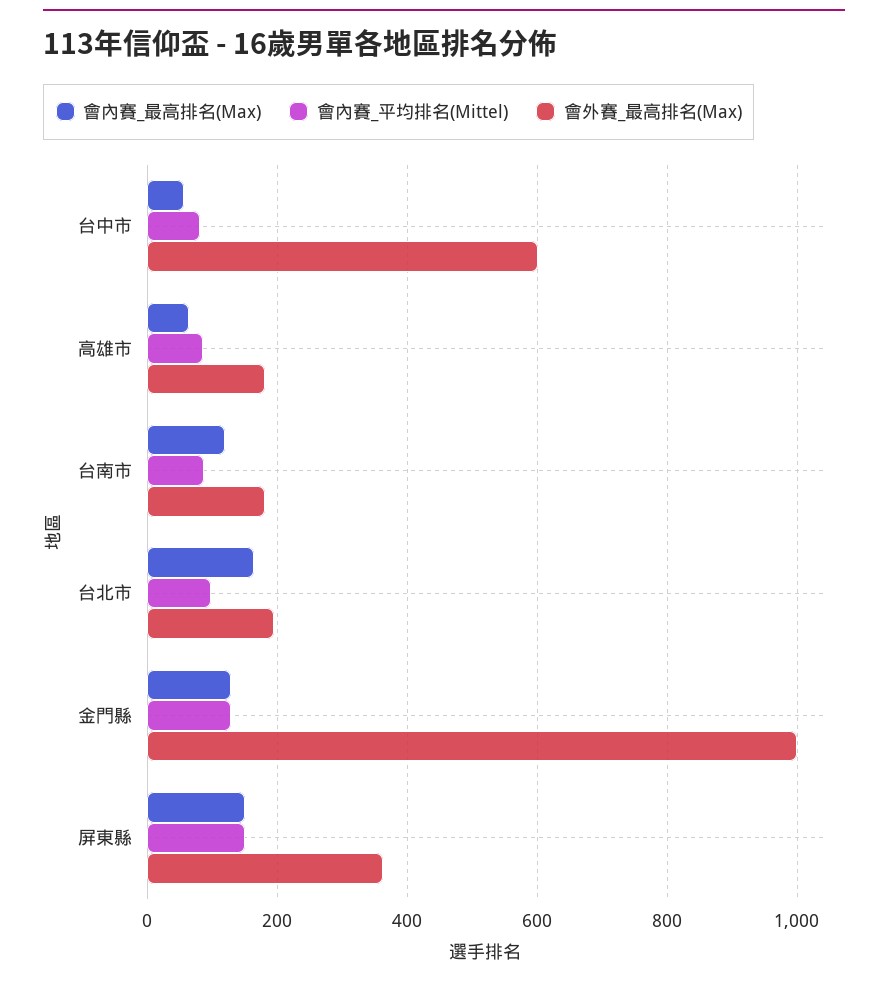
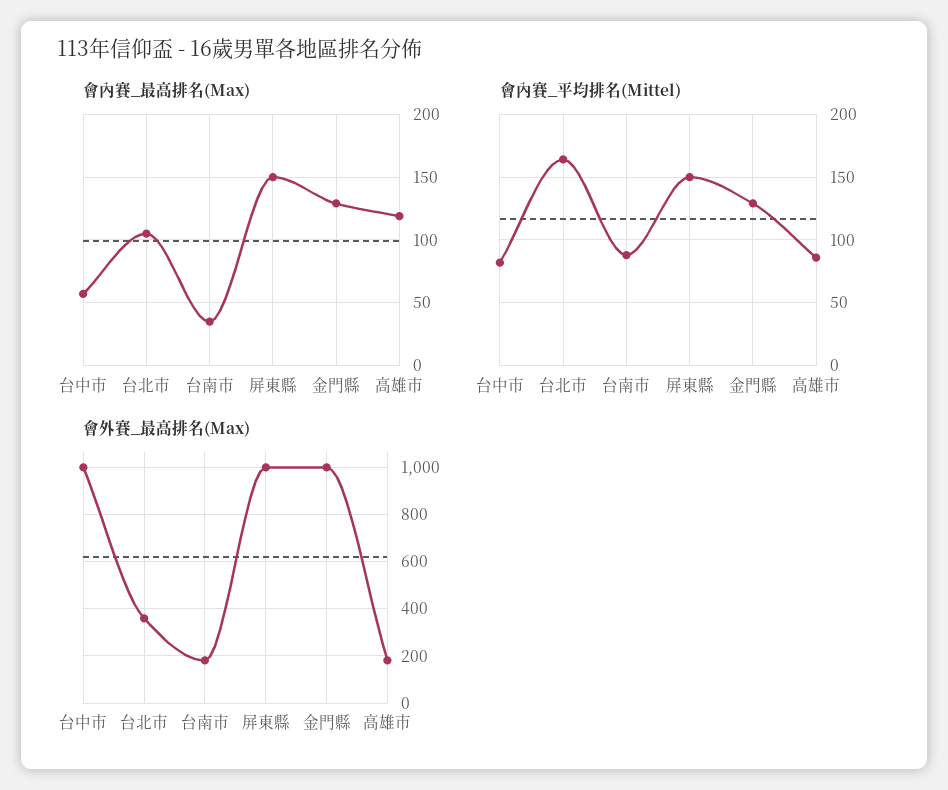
  {
    "會內賽_最高排名(Max)": {
      "台中市": 55,
-     "高雄市": 60,
+     "高雄市": 120,
-     "台南市": 120,
+     "台南市": 35,
-     "台北市": 160,
+     "台北市": 105,
      "金門縣": 130,
      "屏東縣": 150
    },
    "會內賽_平均排名(Mittel)": {
      "台中市": 80,
      "高雄市": 85,
      "台南市": 90,
-     "台北市": 100,
+     "台北市": 165,
      "金門縣": 130,
      "屏東縣": 150
    },
    "會外賽_最高排名(Max)": {
-     "台中市": 600,
+     "台中市": 1000,
      "高雄市": 180,
      "台南市": 180,
-     "台北市": 200,
+     "台北市": 350,
      "金門縣": 1000,
-     "屏東縣": 360
+     "屏東縣": 1000
    }
  }

